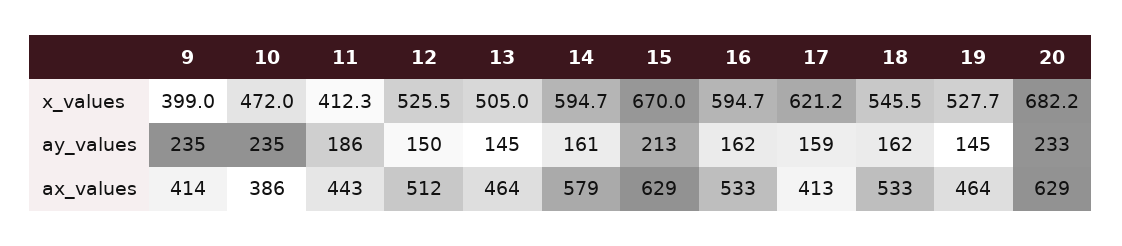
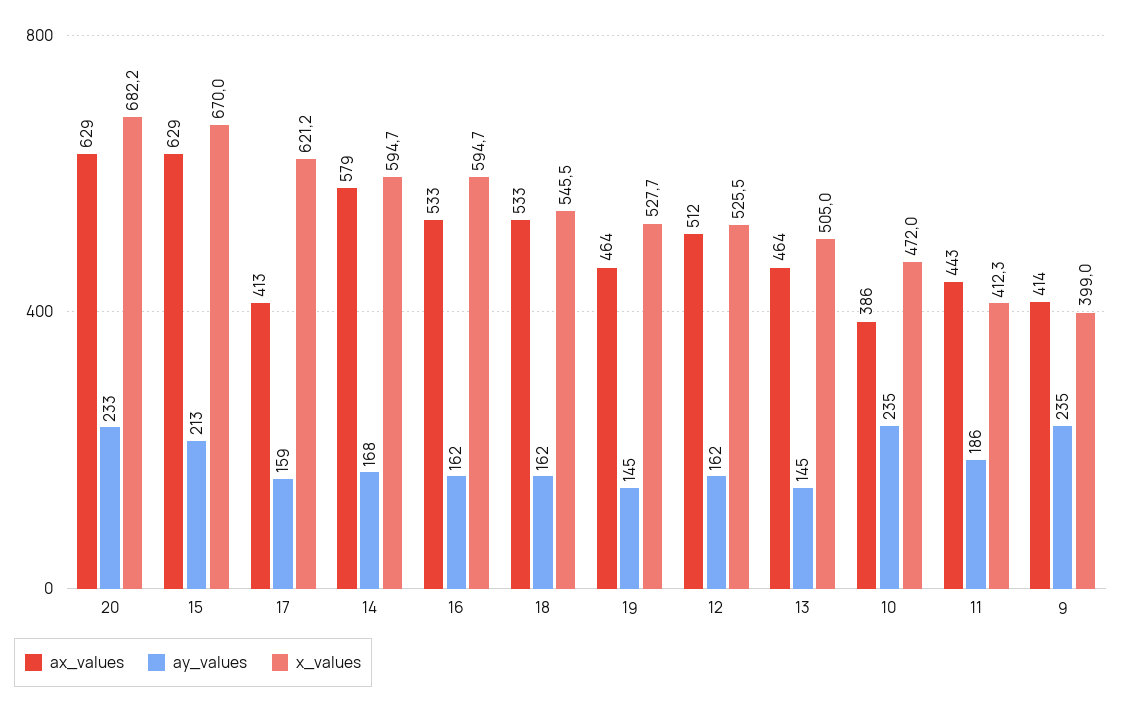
  {
    "x_values": {
      "9": 399,
      "10": 472,
      "11": 412.3,
      "12": 525.5,
      "13": 505,
      "14": 594.7,
      "15": 670,
      "16": 594.7,
      "17": 621.2,
      "18": 545.5,
      "19": 527.7,
      "20": 682.2
    },
    "ay_values": {
      "9": 235,
      "10": 235,
      "11": 186,
-     "12": 150,
+     "12": 162,
      "13": 145,
-     "14": 161,
+     "14": 168,
      "15": 213,
      "16": 162,
      "17": 159,
      "18": 162,
      "19": 145,
      "20": 233
    },
    "ax_values": {
      "9": 414,
      "10": 386,
      "11": 443,
      "12": 512,
      "13": 464,
      "14": 579,
      "15": 629,
      "16": 533,
      "17": 413,
      "18": 533,
      "19": 464,
      "20": 629
    }
  }

